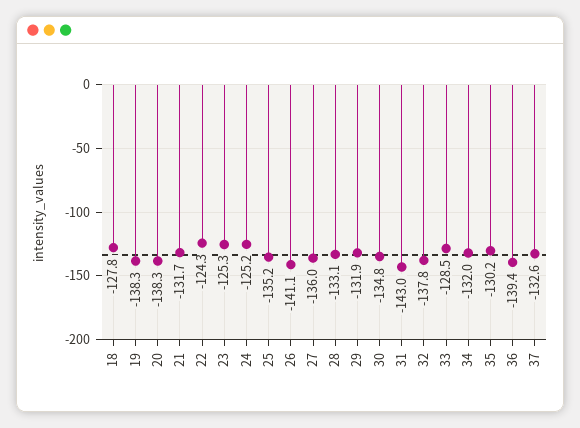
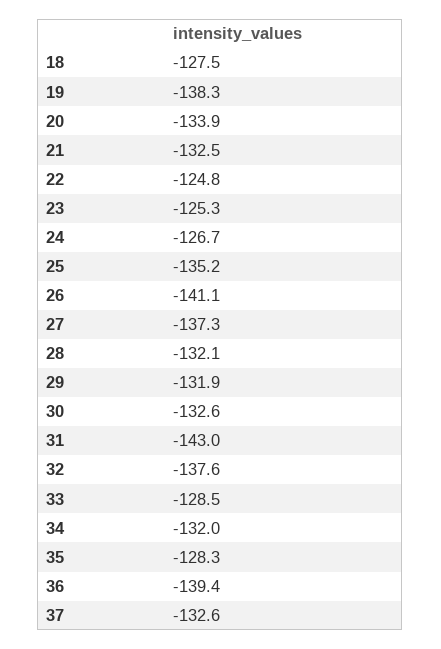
  {
-   "18": -127.8,
+   "18": -127.5,
    "19": -138.3,
-   "20": -138.3,
+   "20": -133.9,
-   "21": -131.7,
+   "21": -132.5,
-   "22": -124.3,
+   "22": -124.8,
    "23": -125.3,
-   "24": -125.2,
+   "24": -126.7,
    "25": -135.2,
    "26": -141.1,
-   "27": -136,
+   "27": -137.3,
-   "28": -133.1,
+   "28": -132.1,
    "29": -131.9,
-   "30": -134.8,
+   "30": -132.6,
    "31": -143,
-   "32": -137.8,
+   "32": -137.6,
    "33": -128.5,
    "34": -132,
-   "35": -130.2,
+   "35": -128.3,
    "36": -139.4,
    "37": -132.6
  }

